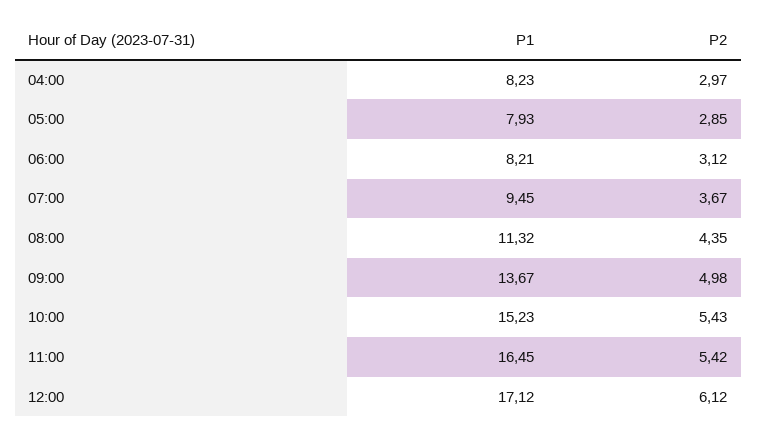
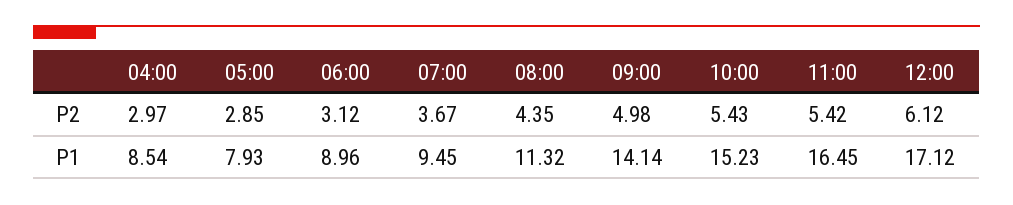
  {
    "P1": {
-     "04:00": 8.23,
+     "04:00": 8.54,
      "05:00": 7.93,
-     "06:00": 8.21,
+     "06:00": 8.96,
      "07:00": 9.45,
      "08:00": 11.32,
-     "09:00": 13.67,
+     "09:00": 14.14,
      "10:00": 15.23,
      "11:00": 16.45,
      "12:00": 17.12
    },
    "P2": {
      "04:00": 2.97,
      "05:00": 2.85,
      "06:00": 3.12,
      "07:00": 3.67,
      "08:00": 4.35,
      "09:00": 4.98,
      "10:00": 5.43,
      "11:00": 5.42,
      "12:00": 6.12
    }
  }

